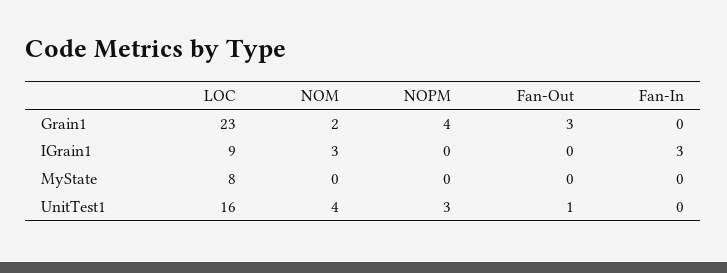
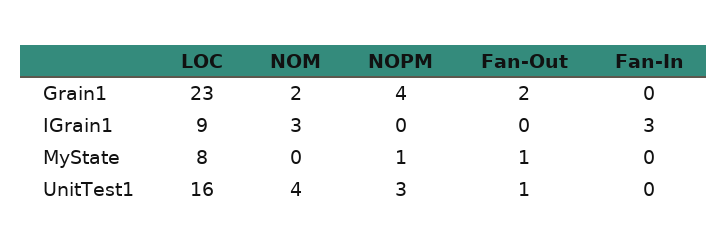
  {
    "LOC": {
      "Grain1": 23,
      "IGrain1": 9,
      "MyState": 8,
      "UnitTest1": 16
    },
    "NOM": {
      "Grain1": 2,
      "IGrain1": 3,
      "MyState": 0,
      "UnitTest1": 4
    },
    "NOPM": {
      "Grain1": 4,
      "IGrain1": 0,
-     "MyState": 0,
+     "MyState": 1,
      "UnitTest1": 3
    },
    "Fan-Out": {
-     "Grain1": 3,
+     "Grain1": 2,
      "IGrain1": 0,
-     "MyState": 0,
+     "MyState": 1,
      "UnitTest1": 1
    },
    "Fan-In": {
      "Grain1": 0,
      "IGrain1": 3,
      "MyState": 0,
      "UnitTest1": 0
    }
  }

